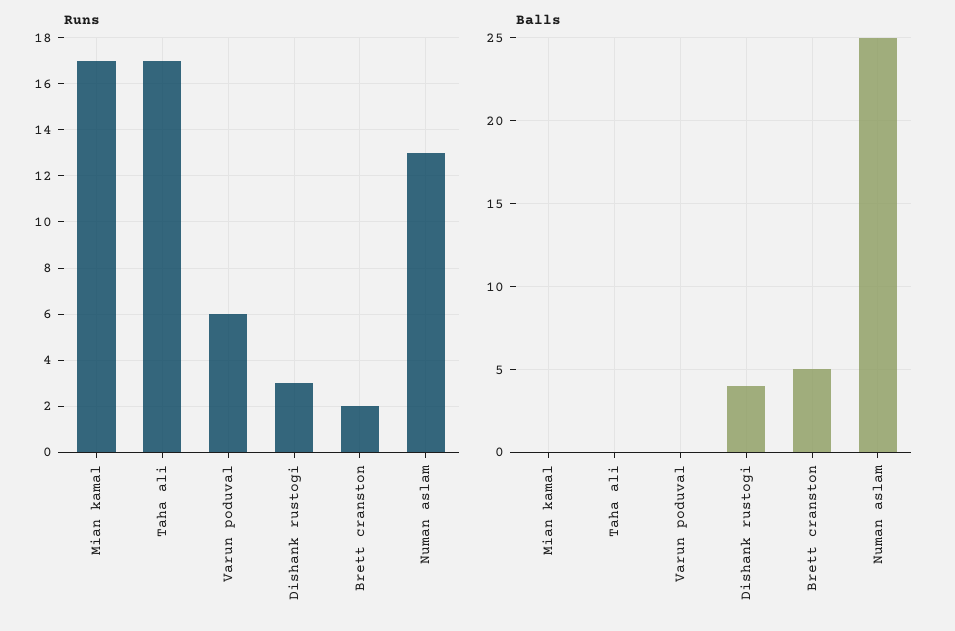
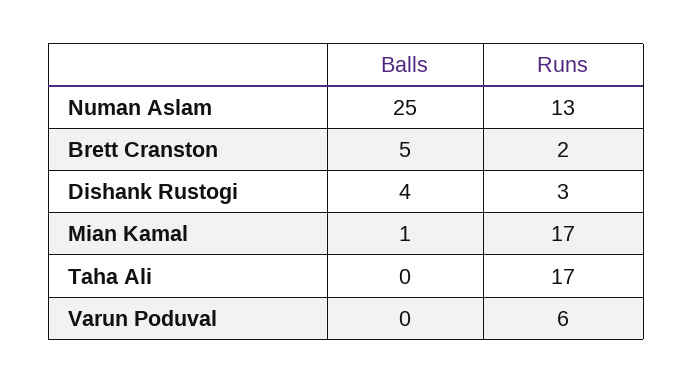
  {
    "Runs": {
      "Mian kamal": 17,
      "Taha ali": 17,
      "Varun poduval": 6,
      "Dishank rustogi": 3,
      "Brett cranston": 2,
      "Numan aslam": 13
    },
    "Balls": {
-     "Mian kamal": 0,
+     "Mian kamal": 1,
      "Taha ali": 0,
      "Varun poduval": 0,
      "Dishank rustogi": 4,
      "Brett cranston": 5,
      "Numan aslam": 25
    }
  }

